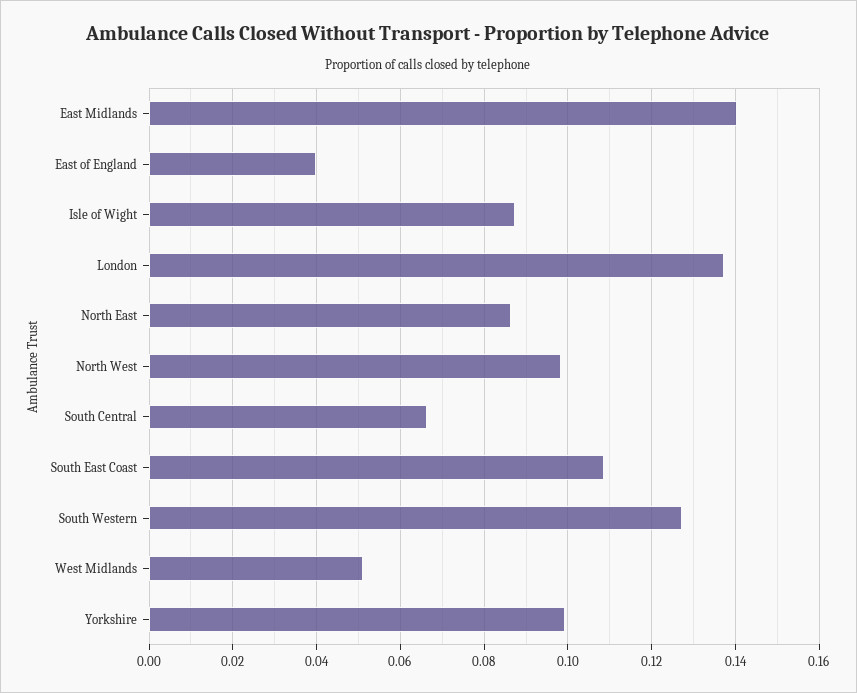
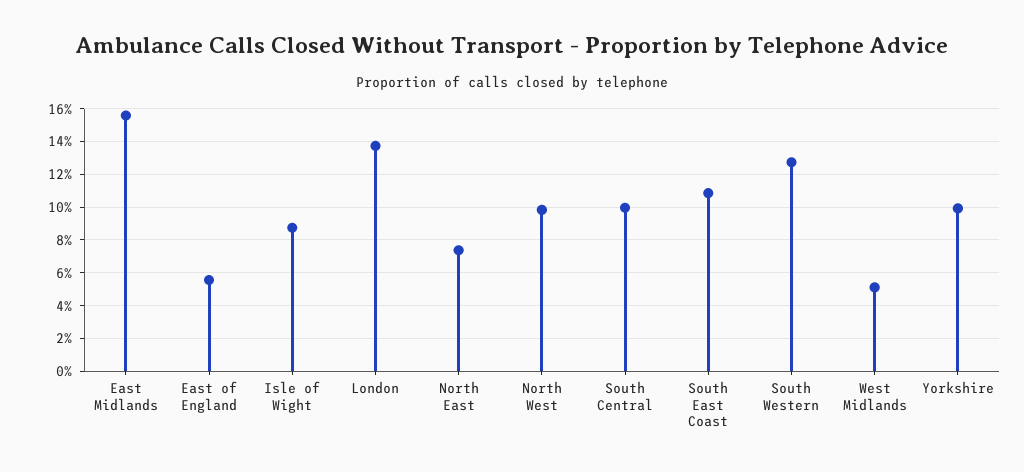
  {
-   "East Midlands": 0.14,
+   "East Midlands": 0.155,
-   "East of England": 0.04,
+   "East of England": 0.055,
    "Isle of Wight": 0.088,
    "London": 0.138,
-   "North East": 0.086,
+   "North East": 0.075,
    "North West": 0.098,
-   "South Central": 0.066,
+   "South Central": 0.1,
    "South East Coast": 0.108,
    "South Western": 0.128,
    "West Midlands": 0.052,
    "Yorkshire": 0.1
  }

